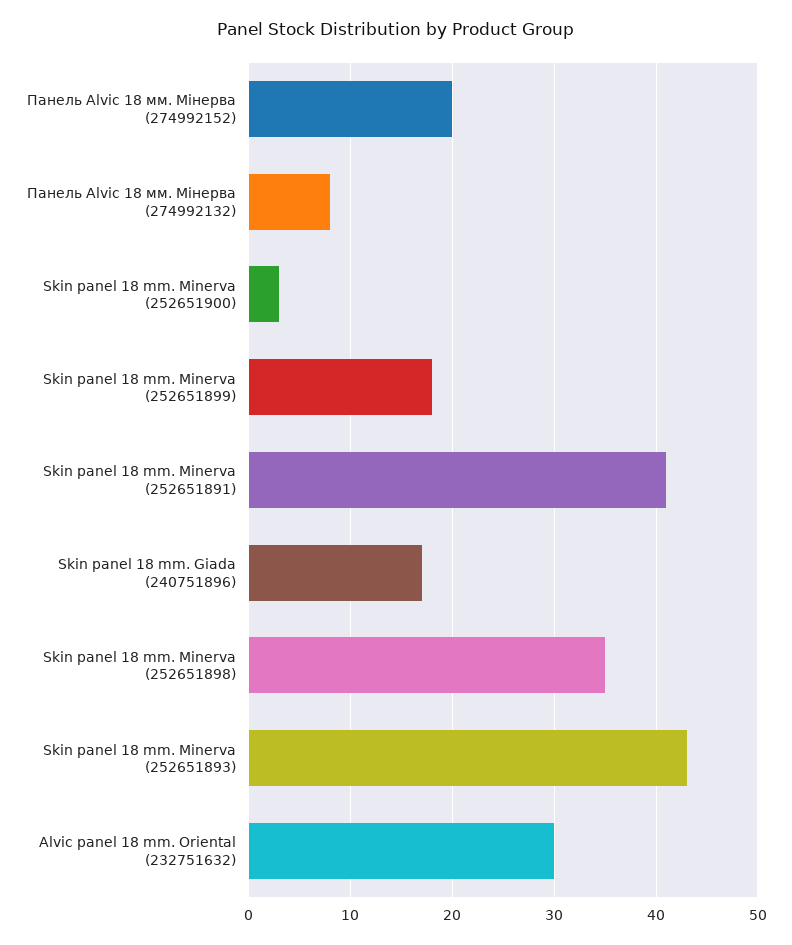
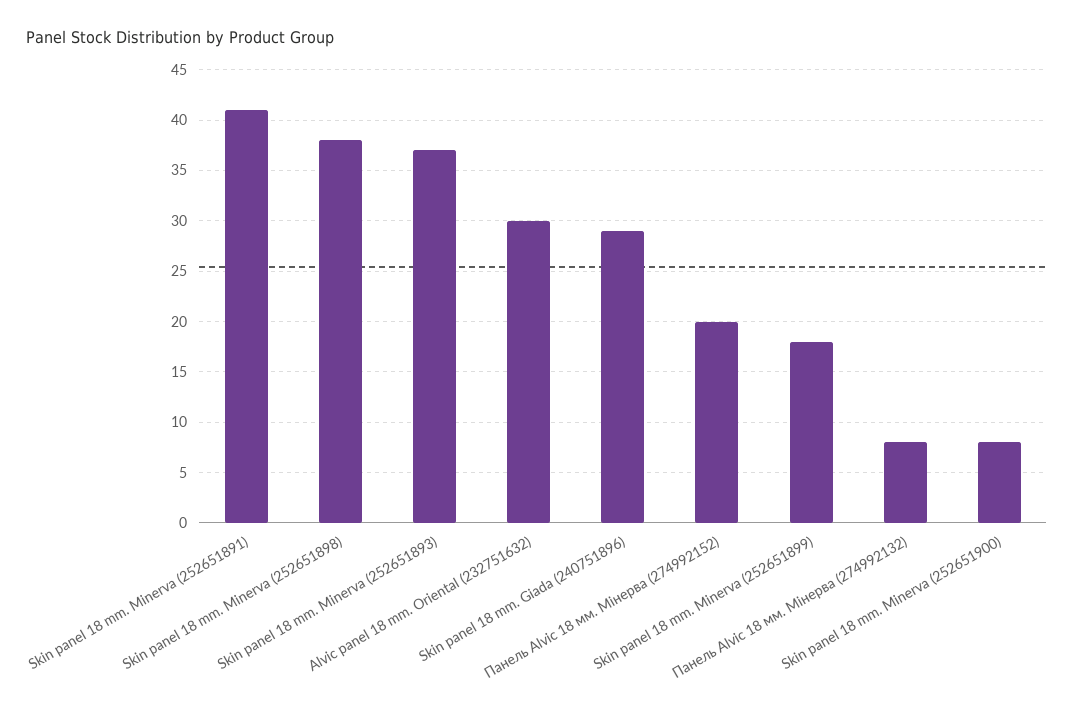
  {
    "Панель Alvic 18 мм. Мінерва (274992152)": 20,
    "Панель Alvic 18 мм. Мінерва (274992132)": 8,
-   "Skin panel 18 mm. Minerva (252651900)": 3,
+   "Skin panel 18 mm. Minerva (252651900)": 8,
    "Skin panel 18 mm. Minerva (252651899)": 18,
    "Skin panel 18 mm. Minerva (252651891)": 41,
-   "Skin panel 18 mm. Giada (240751896)": 17,
+   "Skin panel 18 mm. Giada (240751896)": 29,
-   "Skin panel 18 mm. Minerva (252651898)": 35,
+   "Skin panel 18 mm. Minerva (252651898)": 38,
-   "Skin panel 18 mm. Minerva (252651893)": 43,
+   "Skin panel 18 mm. Minerva (252651893)": 37,
    "Alvic panel 18 mm. Oriental (232751632)": 30
  }

